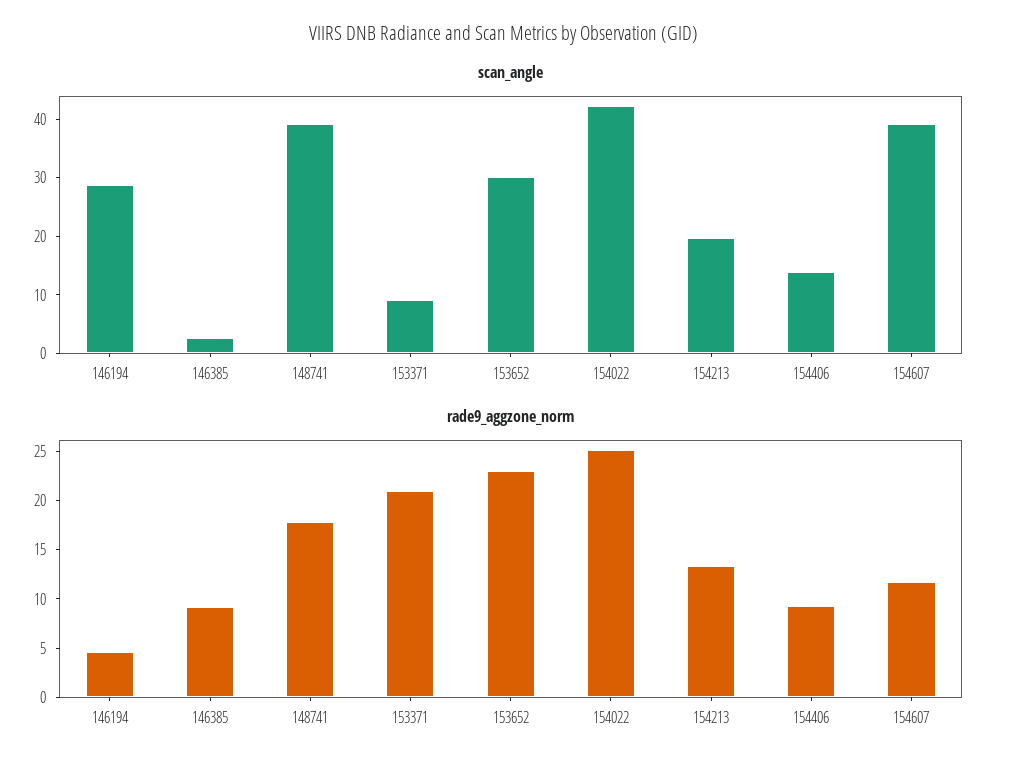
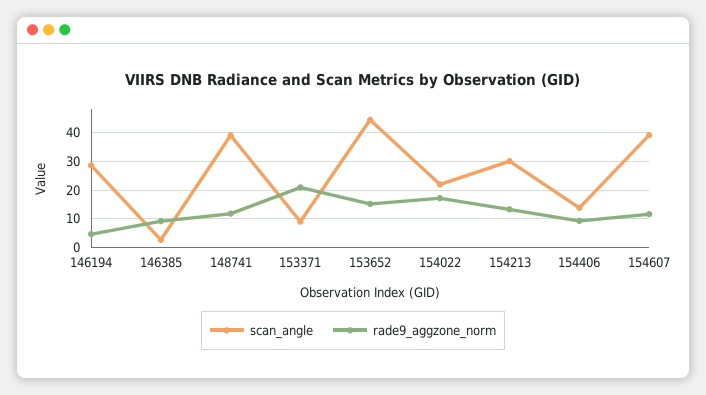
  {
    "scan_angle": {
      "146194": 28,
      "146385": 2,
      "148741": 40,
      "153371": 10,
-     "153652": 30,
+     "153652": 45,
-     "154022": 42,
+     "154022": 22.5,
-     "154213": 20,
+     "154213": 30,
      "154406": 14,
      "154607": 40
    },
    "rade9_aggzone_norm": {
      "146194": 5,
      "146385": 9,
-     "148741": 18,
+     "148741": 12.5,
      "153371": 21,
-     "153652": 23,
+     "153652": 15,
-     "154022": 25,
+     "154022": 17.5,
      "154213": 13,
      "154406": 9,
      "154607": 12
    }
  }

